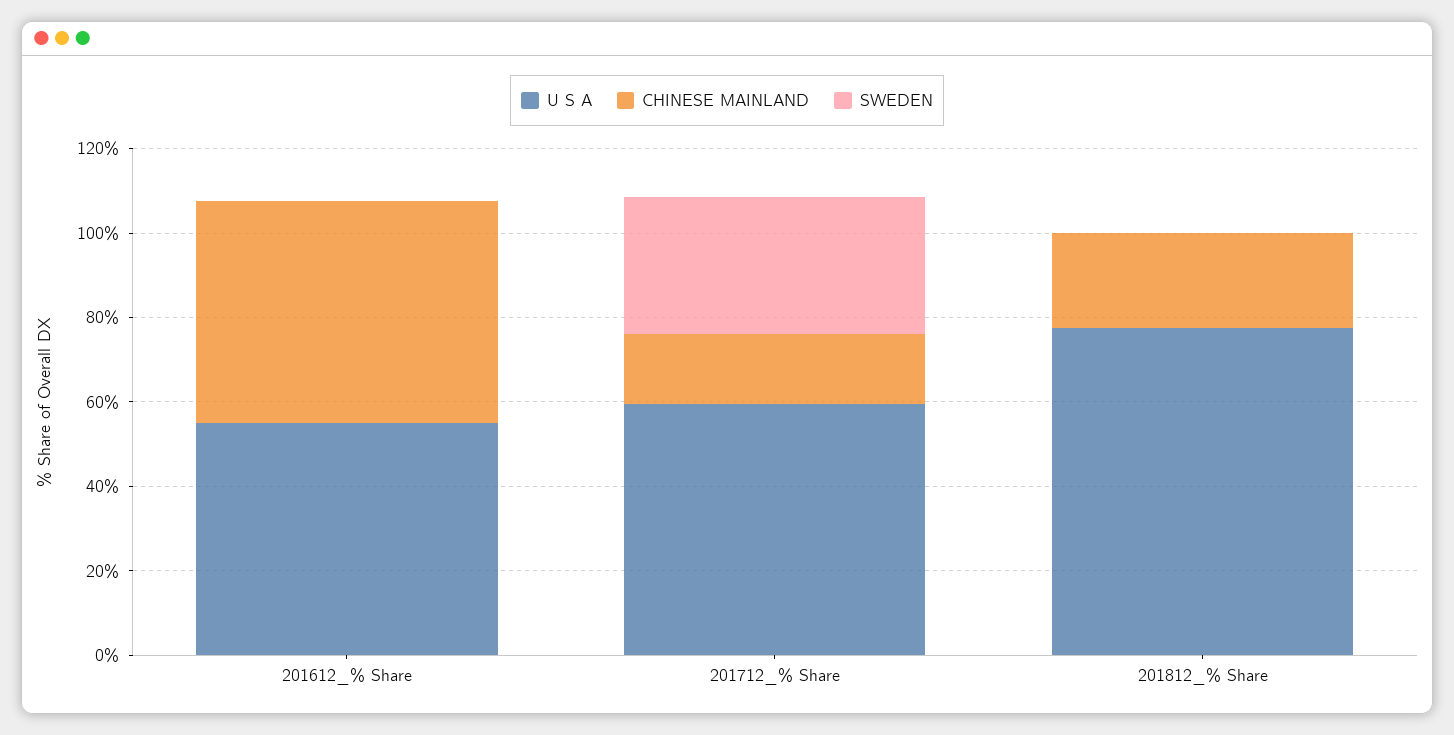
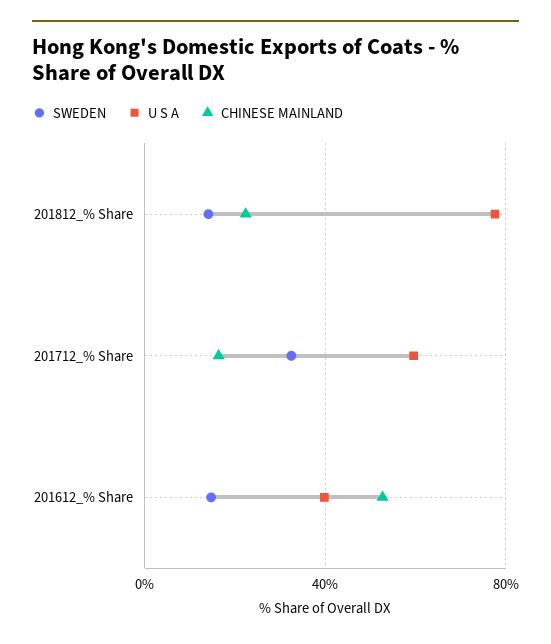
  {
    "U S A": {
-     "201612_% Share": 55,
+     "201612_% Share": 40,
      "201712_% Share": 60,
      "201812_% Share": 80
    },
    "CHINESE MAINLAND": {
      "201612_% Share": 55,
      "201712_% Share": 15,
      "201812_% Share": 20
    },
    "SWEDEN": {
-     "201612_% Share": 0,
+     "201612_% Share": 15,
      "201712_% Share": 35,
-     "201812_% Share": 0
+     "201812_% Share": 15
    }
  }

